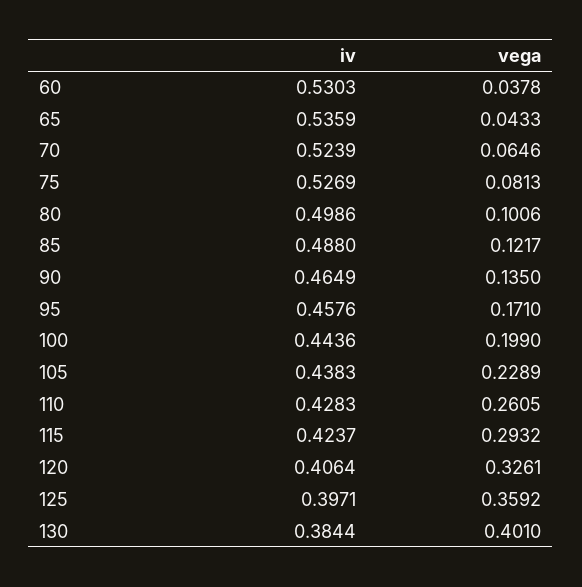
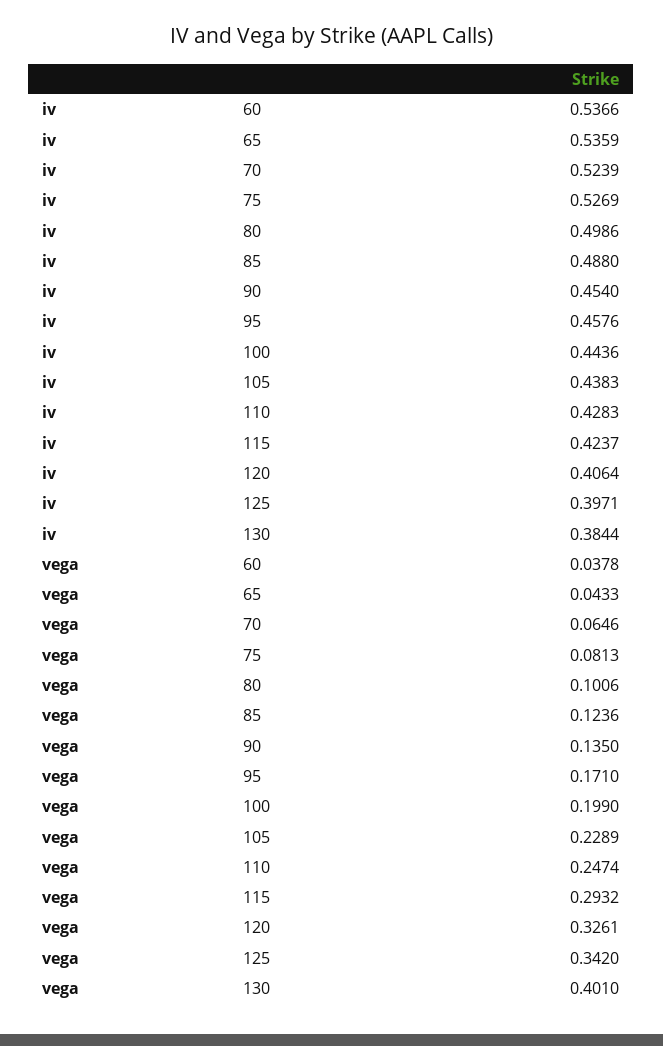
  {
    "iv": {
-     "60": 0.5303,
+     "60": 0.5366,
      "65": 0.5359,
      "70": 0.5239,
      "75": 0.5269,
      "80": 0.4986,
      "85": 0.488,
-     "90": 0.4649,
+     "90": 0.454,
      "95": 0.4576,
      "100": 0.4436,
      "105": 0.4383,
      "110": 0.4283,
      "115": 0.4237,
      "120": 0.4064,
      "125": 0.3971,
      "130": 0.3844
    },
    "vega": {
      "60": 0.0378,
      "65": 0.0433,
      "70": 0.0646,
      "75": 0.0813,
      "80": 0.1006,
-     "85": 0.1217,
+     "85": 0.1236,
      "90": 0.135,
      "95": 0.171,
      "100": 0.199,
      "105": 0.2289,
-     "110": 0.2605,
+     "110": 0.2474,
      "115": 0.2932,
      "120": 0.3261,
-     "125": 0.3592,
+     "125": 0.342,
      "130": 0.401
    }
  }

